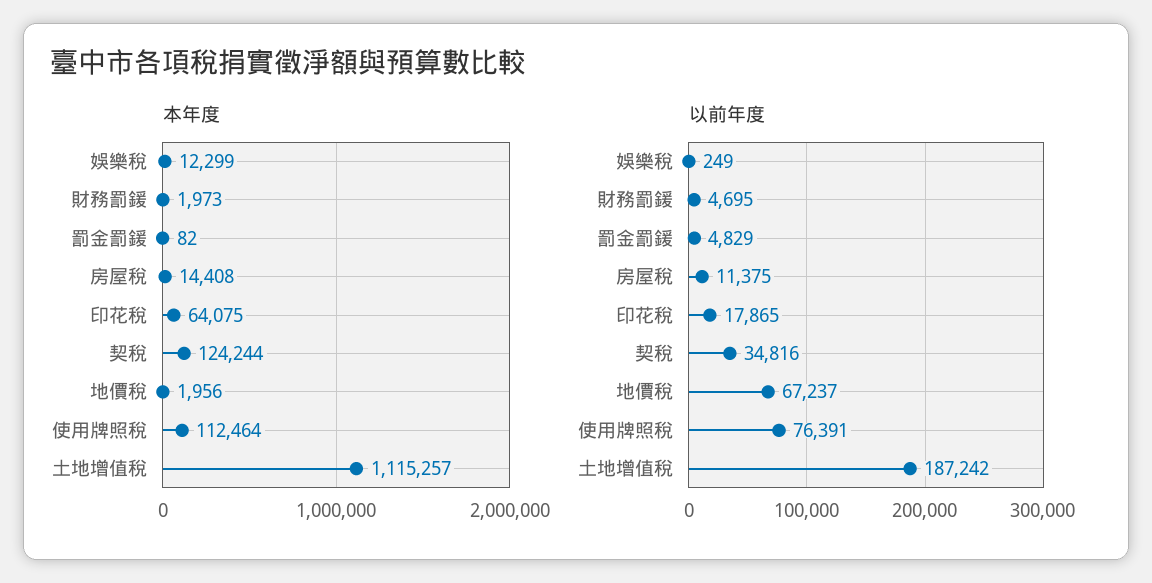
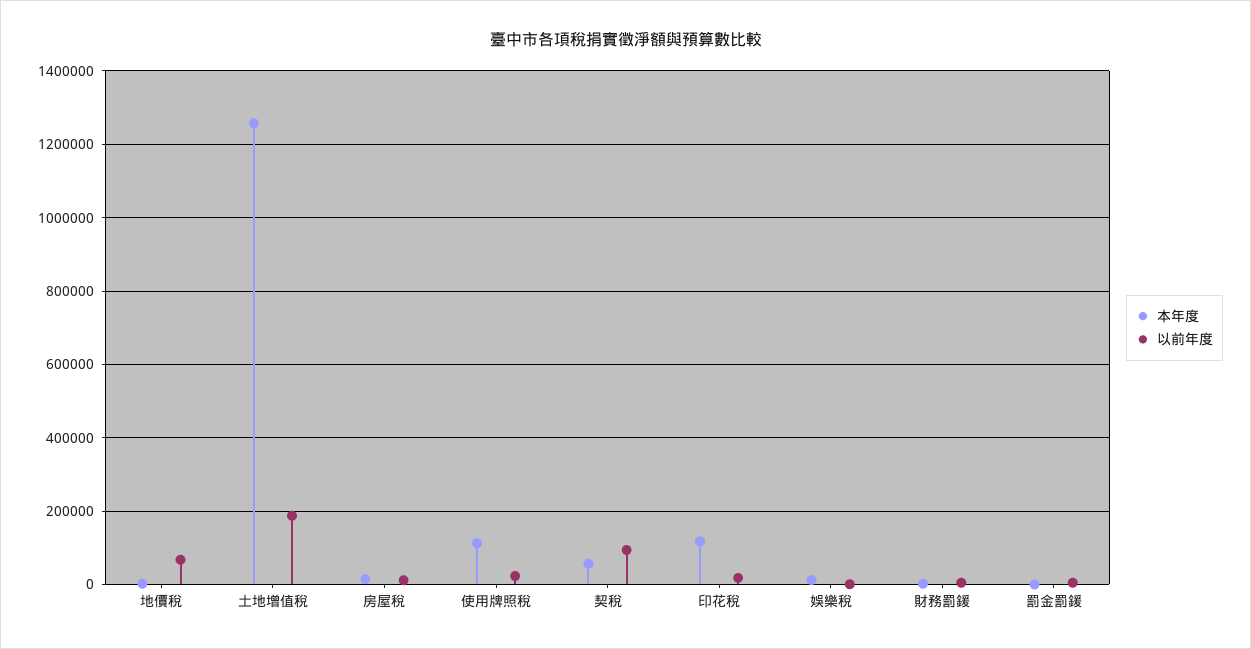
  {
    "本年度": {
      "娛樂稅": 12299,
      "財務罰鍰": 1973,
      "罰金罰鍰": 82,
      "房屋稅": 14408,
-     "印花稅": 64075,
+     "印花稅": 120000,
-     "契稅": 124244,
+     "契稅": 60000,
      "地價稅": 1956,
      "使用牌照稅": 112464,
-     "土地增值稅": 1115257
+     "土地增值稅": 1260000
    },
    "以前年度": {
      "娛樂稅": 249,
      "財務罰鍰": 4695,
      "罰金罰鍰": 4829,
      "房屋稅": 11375,
      "印花稅": 17865,
-     "契稅": 34816,
+     "契稅": 100000,
      "地價稅": 67237,
-     "使用牌照稅": 76391,
+     "使用牌照稅": 20000,
      "土地增值稅": 187242
    }
  }

